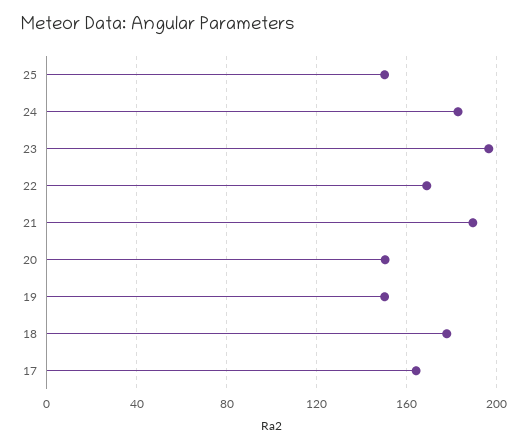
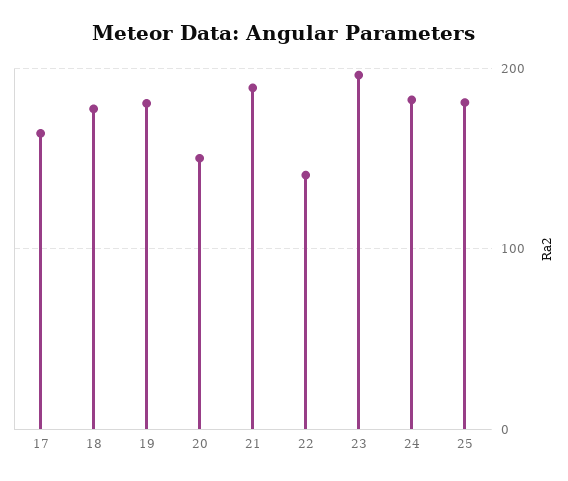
  {
-   "25": 150,
+   "25": 180,
    "24": 185,
    "23": 195,
-   "22": 170,
+   "22": 140,
    "21": 190,
    "20": 150,
-   "19": 150,
+   "19": 180,
    "18": 180,
    "17": 165
  }

